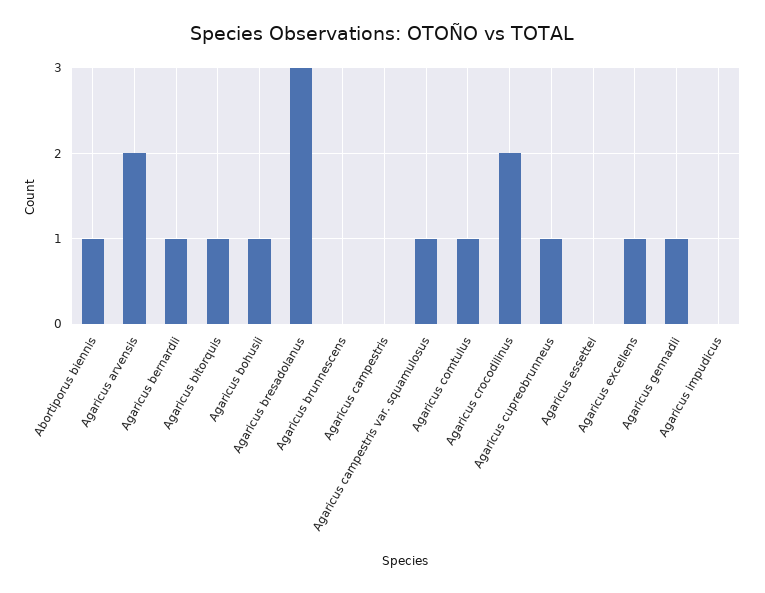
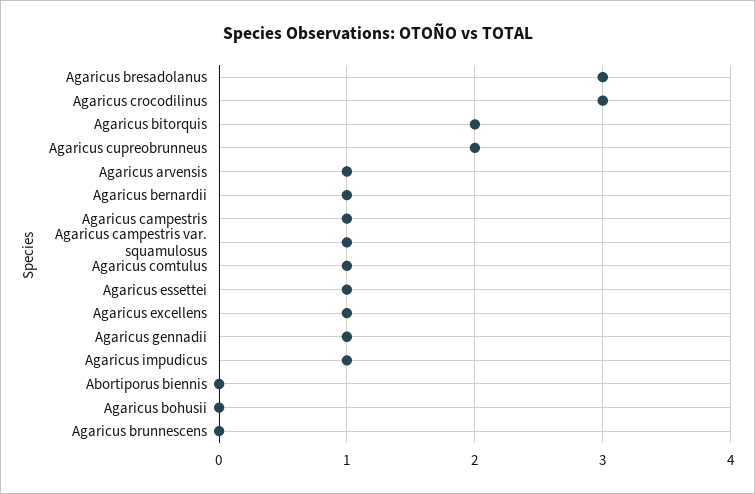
  {
-   "Abortiporus biennis": 1,
+   "Abortiporus biennis": 0,
-   "Agaricus arvensis": 2,
+   "Agaricus arvensis": 1,
    "Agaricus bernardii": 1,
-   "Agaricus bitorquis": 1,
+   "Agaricus bitorquis": 2,
-   "Agaricus bohusii": 1,
+   "Agaricus bohusii": 0,
    "Agaricus bresadolanus": 3,
    "Agaricus brunnescens": 0,
-   "Agaricus campestris": 0,
+   "Agaricus campestris": 1,
    "Agaricus campestris var. squamulosus": 1,
    "Agaricus comtulus": 1,
-   "Agaricus crocodilinus": 2,
+   "Agaricus crocodilinus": 3,
-   "Agaricus cupreobrunneus": 1,
+   "Agaricus cupreobrunneus": 2,
-   "Agaricus essettei": 0,
+   "Agaricus essettei": 1,
    "Agaricus excellens": 1,
    "Agaricus gennadii": 1,
-   "Agaricus impudicus": 0
+   "Agaricus impudicus": 1
  }

